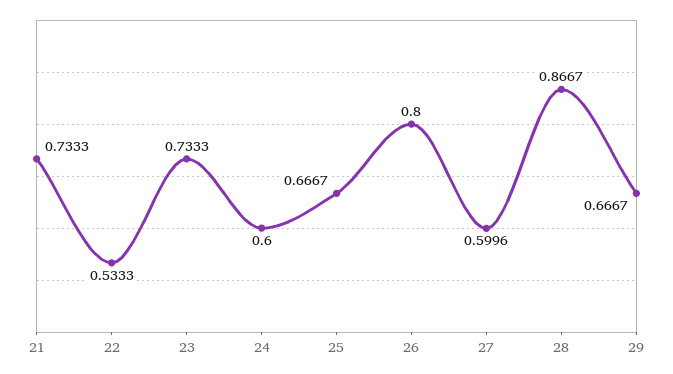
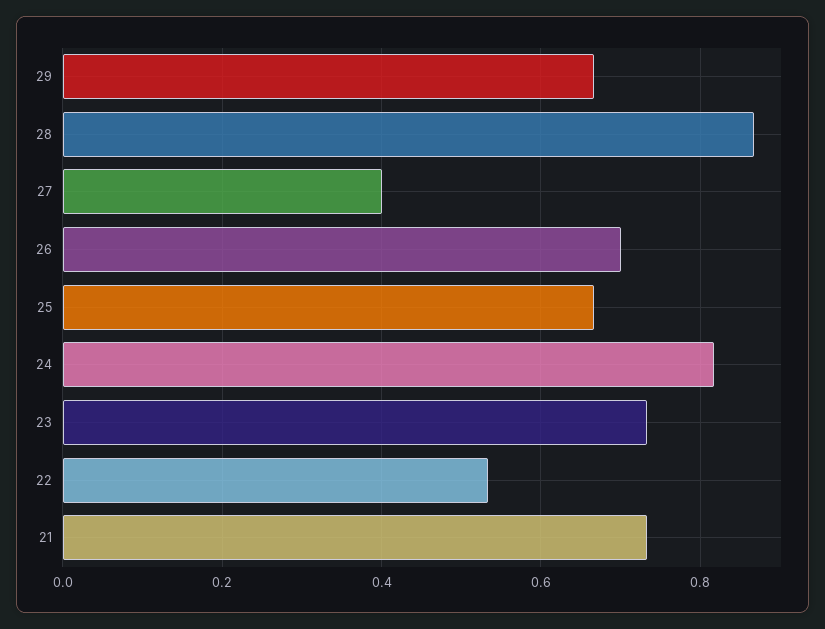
  {
    "21": 0.7333,
    "22": 0.5333,
    "23": 0.7333,
-   "24": 0.6,
+   "24": 0.82,
    "25": 0.6667,
-   "26": 0.8,
+   "26": 0.7,
-   "27": 0.5996,
+   "27": 0.4,
    "28": 0.8667,
    "29": 0.6667
  }

